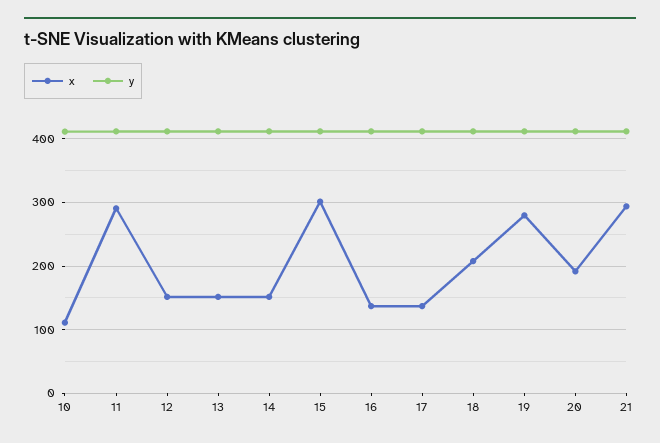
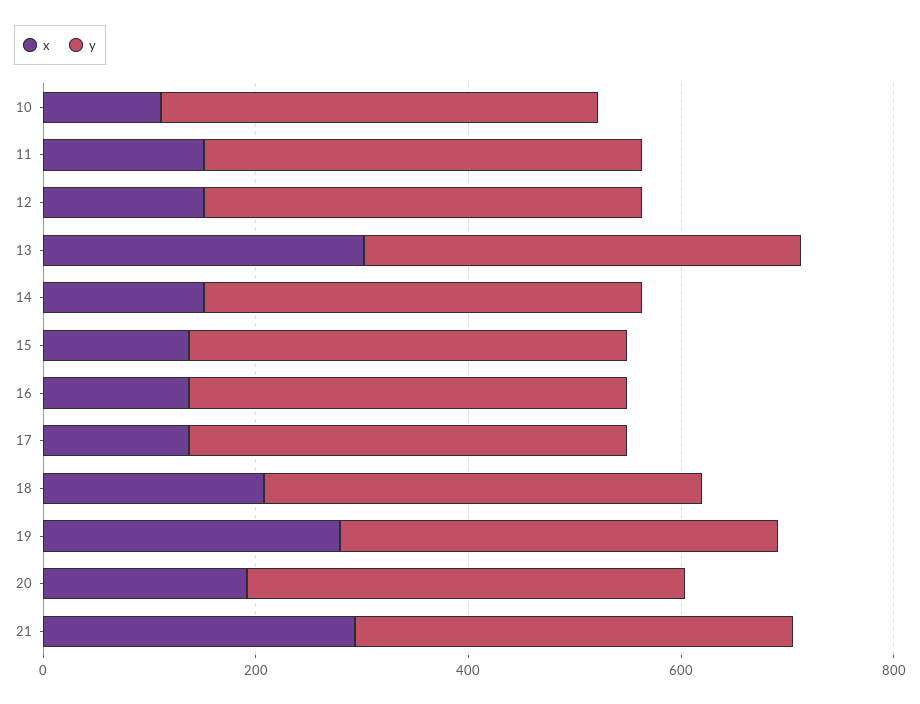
  {
    "x": {
      "10": 110,
-     "11": 290,
+     "11": 150,
      "12": 150,
-     "13": 150,
+     "13": 300,
      "14": 150,
-     "15": 300,
+     "15": 150,
      "16": 140,
      "17": 140,
      "18": 210,
      "19": 280,
      "20": 190,
      "21": 290
    },
    "y": {
      "10": 410,
      "11": 410,
      "12": 410,
      "13": 410,
      "14": 410,
      "15": 410,
      "16": 410,
      "17": 410,
      "18": 410,
      "19": 410,
      "20": 410,
      "21": 410
    }
  }

